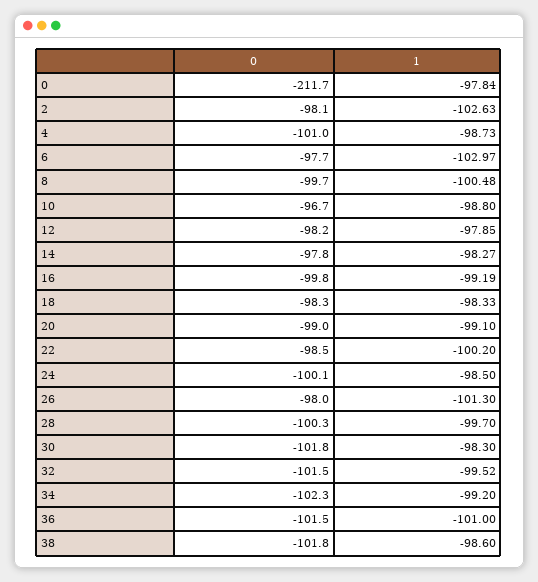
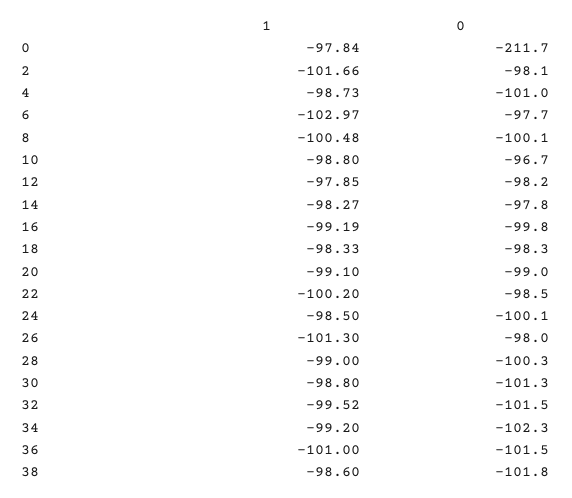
  {
    "0": {
      "0": -211.7,
      "2": -98.1,
      "4": -101,
      "6": -97.7,
-     "8": -99.7,
+     "8": -100.1,
      "10": -96.7,
      "12": -98.2,
      "14": -97.8,
      "16": -99.8,
      "18": -98.3,
      "20": -99,
      "22": -98.5,
      "24": -100.1,
      "26": -98,
      "28": -100.3,
-     "30": -101.8,
+     "30": -101.3,
      "32": -101.5,
      "34": -102.3,
      "36": -101.5,
      "38": -101.8
    },
    "1": {
      "0": -97.84,
-     "2": -102.63,
+     "2": -101.66,
      "4": -98.73,
      "6": -102.97,
      "8": -100.48,
      "10": -98.8,
      "12": -97.85,
      "14": -98.27,
      "16": -99.19,
      "18": -98.33,
      "20": -99.1,
      "22": -100.2,
      "24": -98.5,
      "26": -101.3,
-     "28": -99.7,
+     "28": -99,
-     "30": -98.3,
+     "30": -98.8,
      "32": -99.52,
      "34": -99.2,
      "36": -101,
      "38": -98.6
    }
  }

